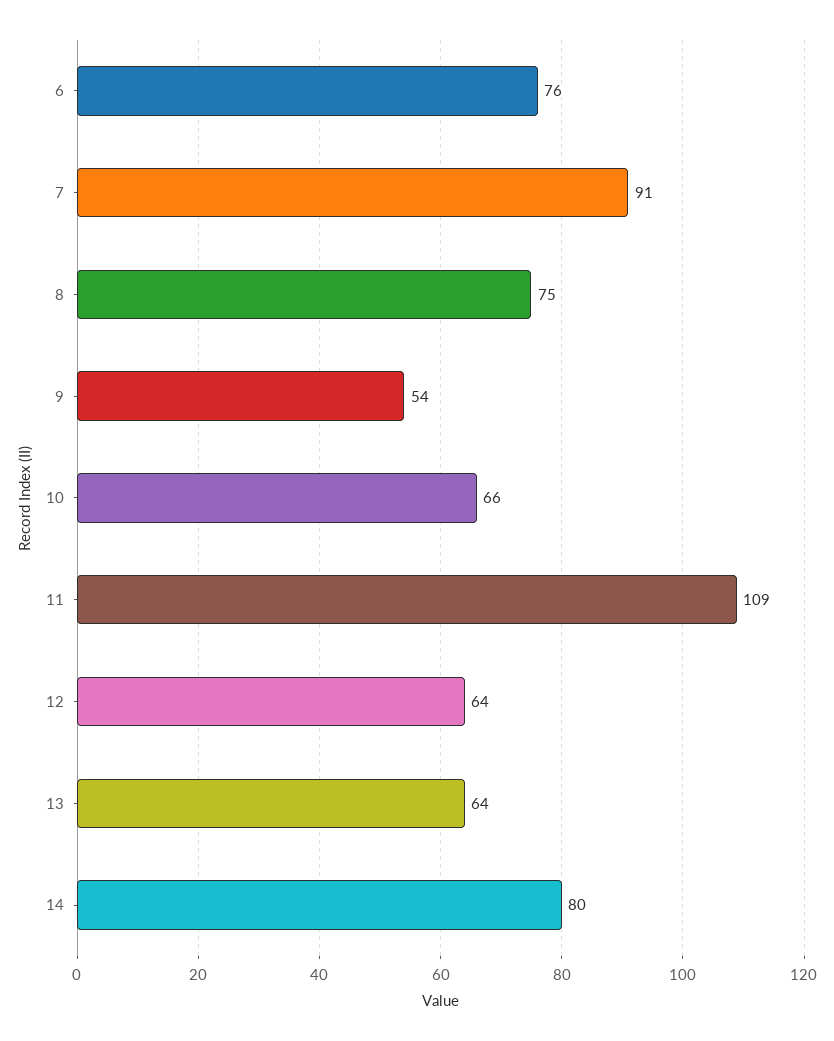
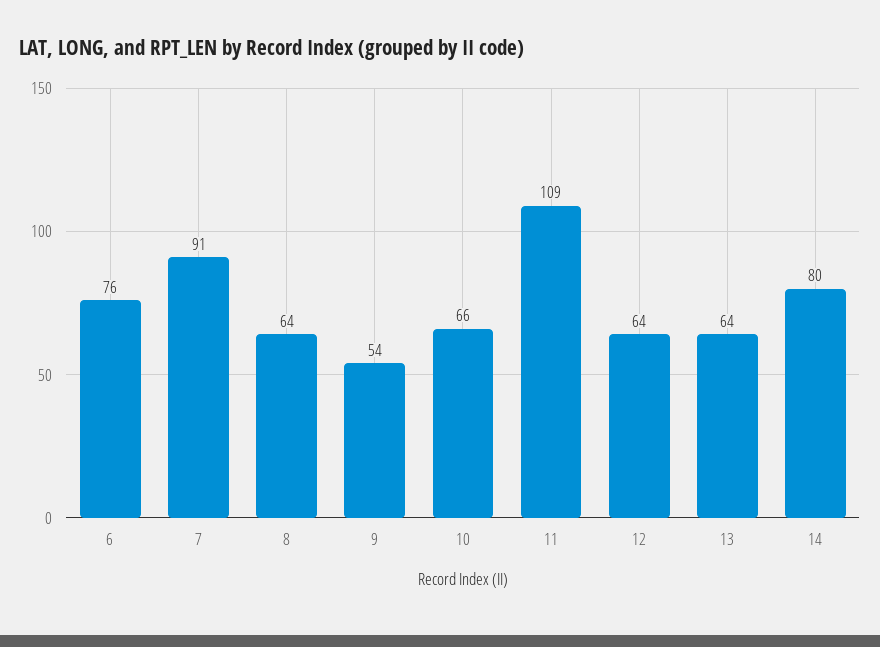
  {
    "6": 76,
    "7": 91,
-   "8": 75,
+   "8": 64,
    "9": 54,
    "10": 66,
    "11": 109,
    "12": 64,
    "13": 64,
    "14": 80
  }

